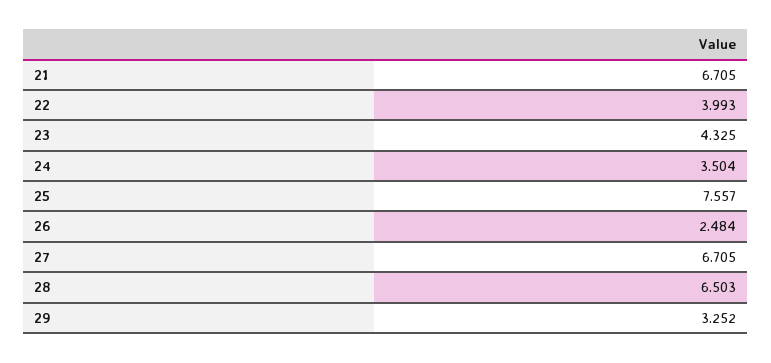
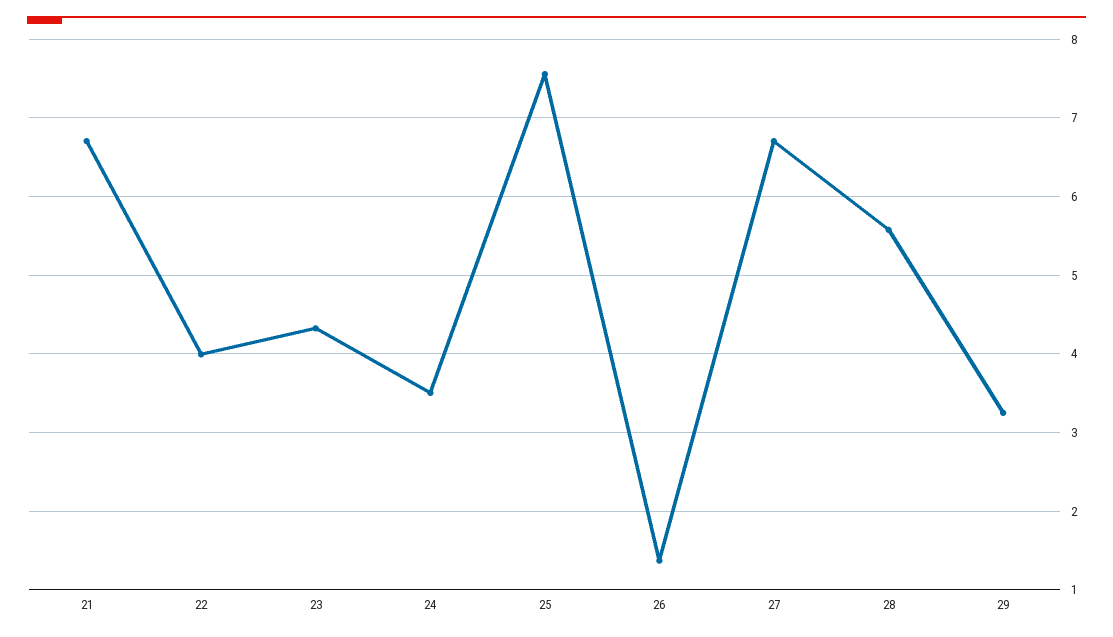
  {
    "21": 6.705,
    "22": 3.993,
    "23": 4.325,
    "24": 3.504,
    "25": 7.557,
-   "26": 2.484,
+   "26": 1.4,
    "27": 6.705,
-   "28": 6.503,
+   "28": 5.6,
    "29": 3.252
  }

